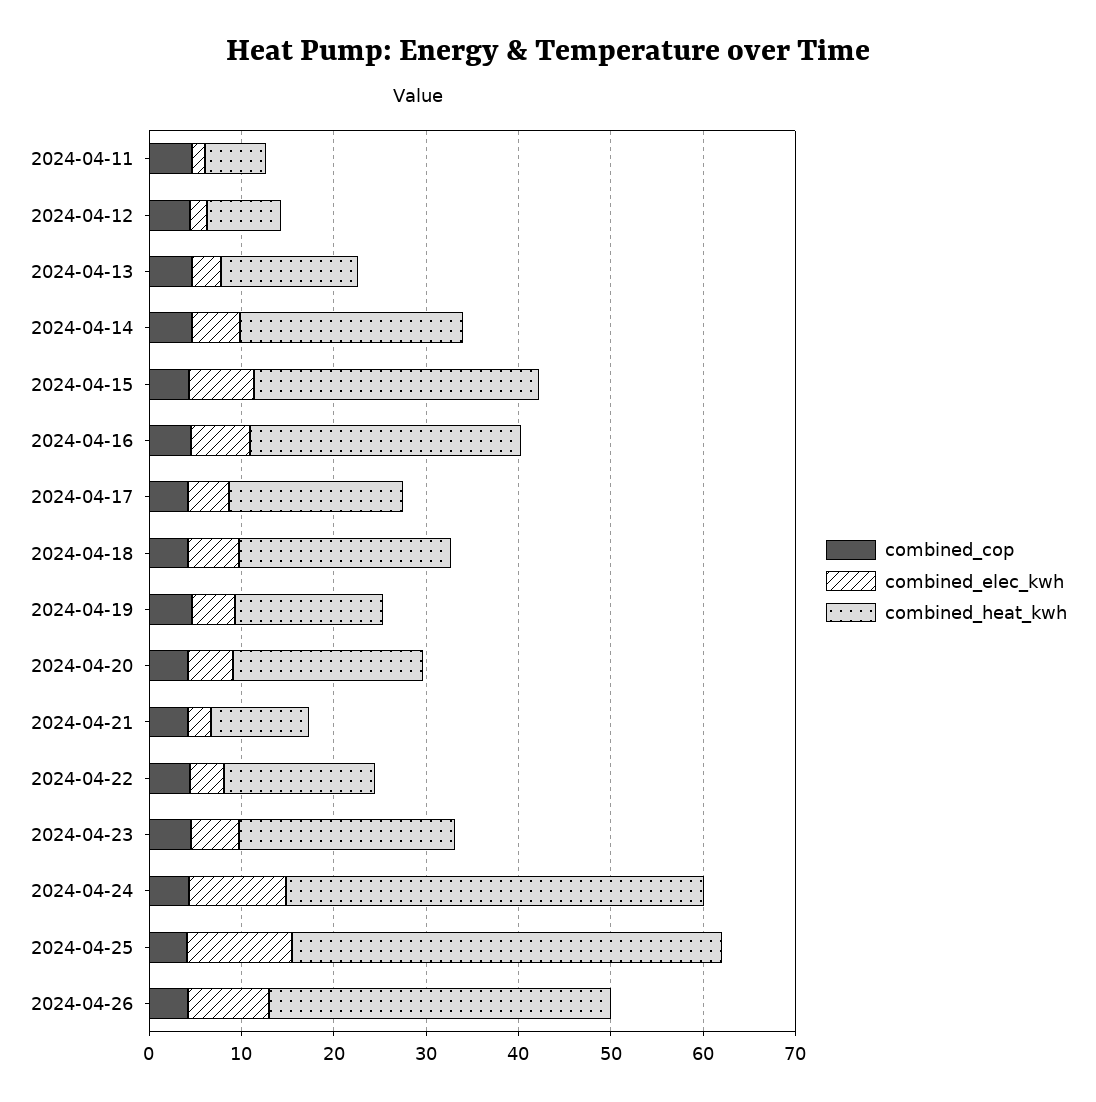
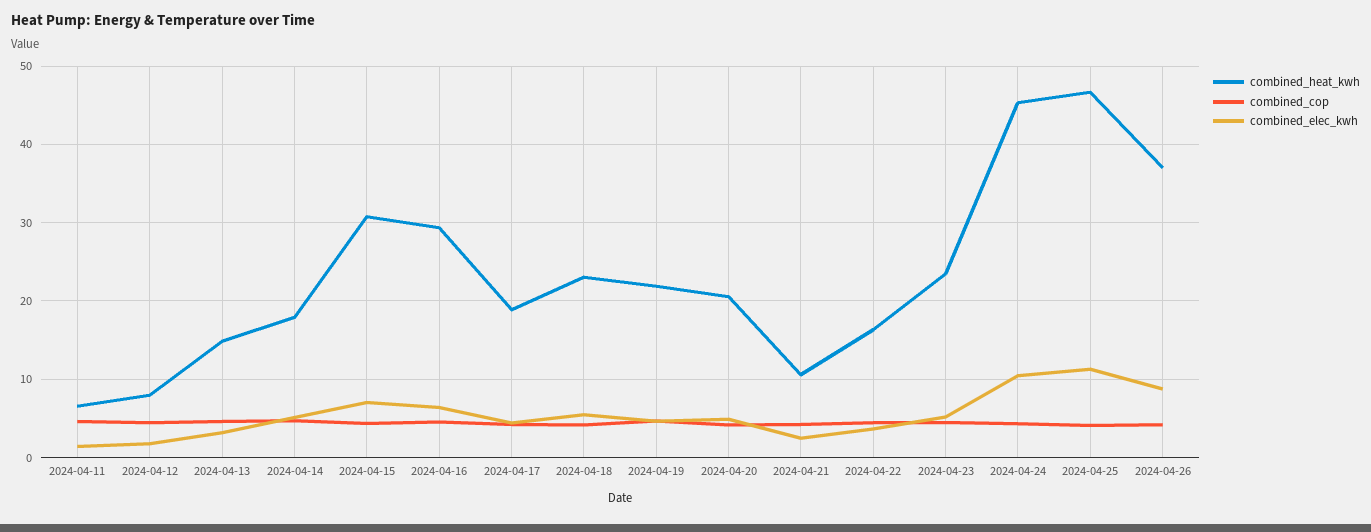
  {
    "combined_cop": {
      "2024-04-11": 5,
      "2024-04-12": 4,
      "2024-04-13": 5,
      "2024-04-14": 5,
      "2024-04-15": 4,
      "2024-04-16": 5,
      "2024-04-17": 4,
      "2024-04-18": 4,
      "2024-04-19": 5,
      "2024-04-20": 4,
      "2024-04-21": 4,
      "2024-04-22": 4,
      "2024-04-23": 5,
      "2024-04-24": 4,
      "2024-04-25": 4,
      "2024-04-26": 4
    },
    "combined_elec_kwh": {
      "2024-04-11": 1,
      "2024-04-12": 2,
      "2024-04-13": 3,
      "2024-04-14": 5,
      "2024-04-15": 7,
      "2024-04-16": 6,
      "2024-04-17": 4,
      "2024-04-18": 6,
      "2024-04-19": 5,
      "2024-04-20": 5,
      "2024-04-21": 2,
      "2024-04-22": 4,
      "2024-04-23": 5,
      "2024-04-24": 10,
      "2024-04-25": 11,
      "2024-04-26": 9
    },
    "combined_heat_kwh": {
      "2024-04-11": 7,
      "2024-04-12": 8,
      "2024-04-13": 15,
-     "2024-04-14": 24,
+     "2024-04-14": 18,
      "2024-04-15": 31,
      "2024-04-16": 29,
      "2024-04-17": 19,
      "2024-04-18": 23,
-     "2024-04-19": 16,
+     "2024-04-19": 22,
      "2024-04-20": 21,
      "2024-04-21": 11,
      "2024-04-22": 16,
      "2024-04-23": 23,
      "2024-04-24": 45,
      "2024-04-25": 47,
      "2024-04-26": 37
    }
  }

